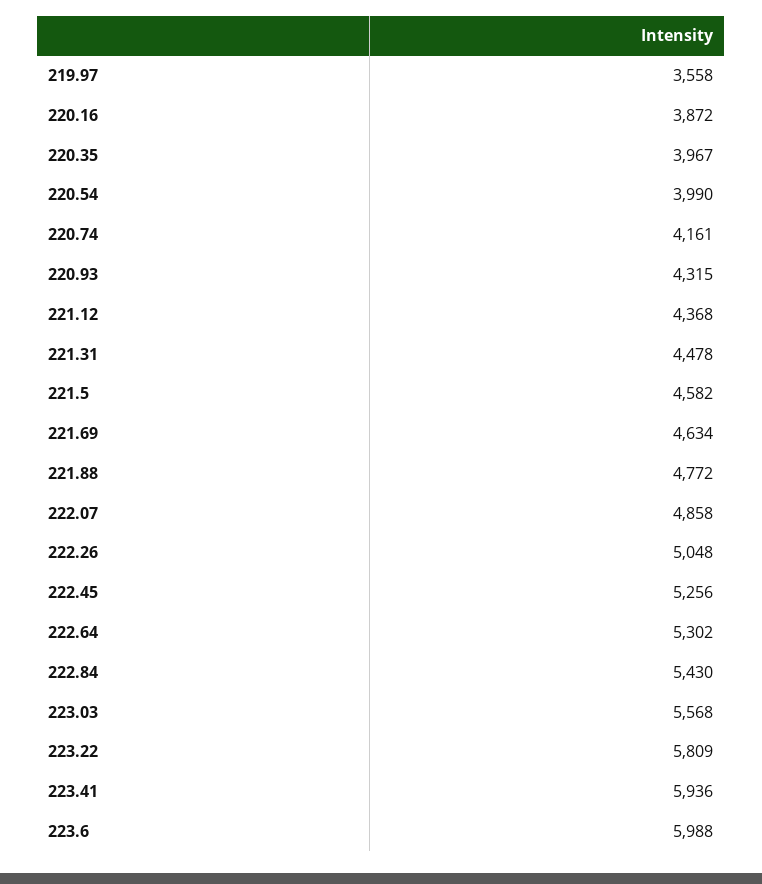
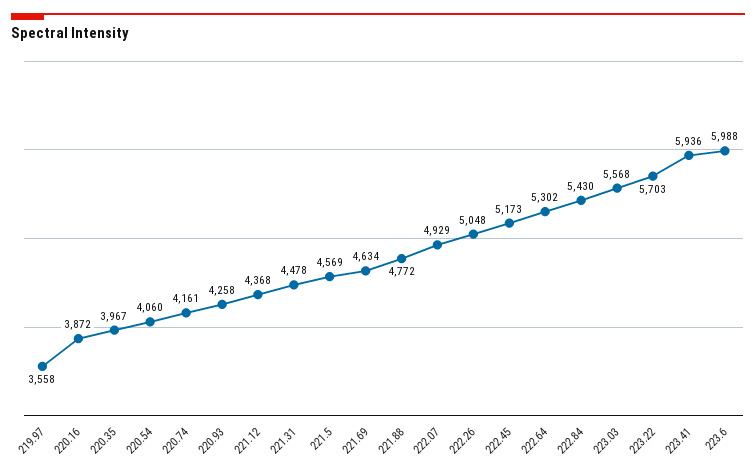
  {
    "219.97": 3558,
    "220.16": 3872,
    "220.35": 3967,
-   "220.54": 3990,
+   "220.54": 4060,
    "220.74": 4161,
-   "220.93": 4315,
+   "220.93": 4258,
    "221.12": 4368,
    "221.31": 4478,
-   "221.5": 4582,
+   "221.5": 4569,
    "221.69": 4634,
    "221.88": 4772,
-   "222.07": 4858,
+   "222.07": 4929,
    "222.26": 5048,
-   "222.45": 5256,
+   "222.45": 5173,
    "222.64": 5302,
    "222.84": 5430,
    "223.03": 5568,
-   "223.22": 5809,
+   "223.22": 5703,
    "223.41": 5936,
    "223.6": 5988
  }

